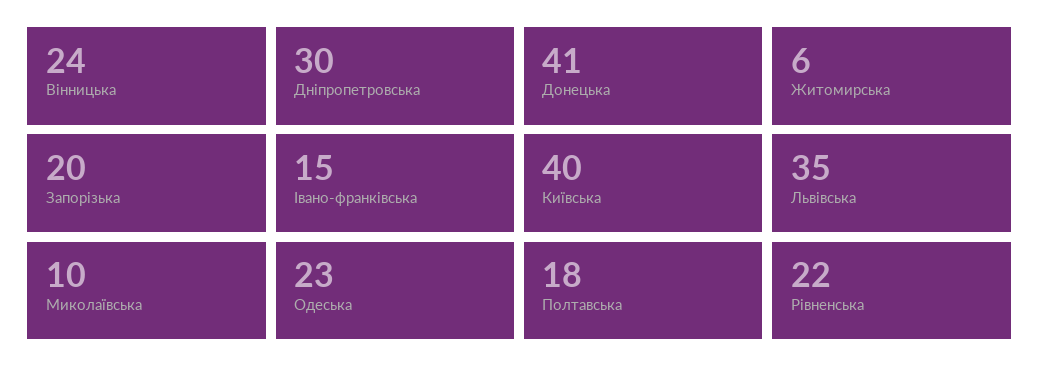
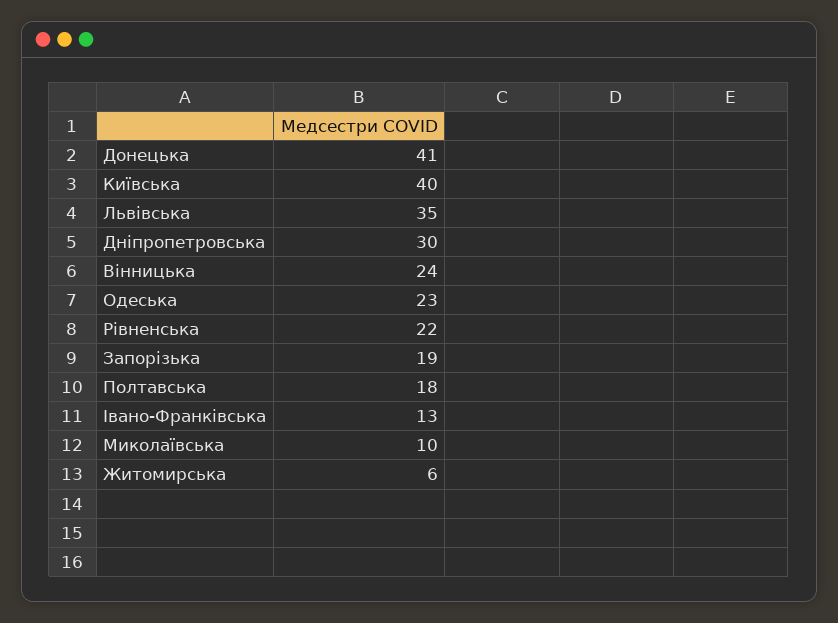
  {
    "Вінницька": 24,
    "Дніпропетровська": 30,
    "Донецька": 41,
    "Житомирська": 6,
-   "Запорізька": 20,
+   "Запорізька": 19,
-   "Івано-франківська": 15,
+   "Івано-франківська": 13,
    "Київська": 40,
    "Львівська": 35,
    "Миколаївська": 10,
    "Одеська": 23,
    "Полтавська": 18,
    "Рівненська": 22
  }

